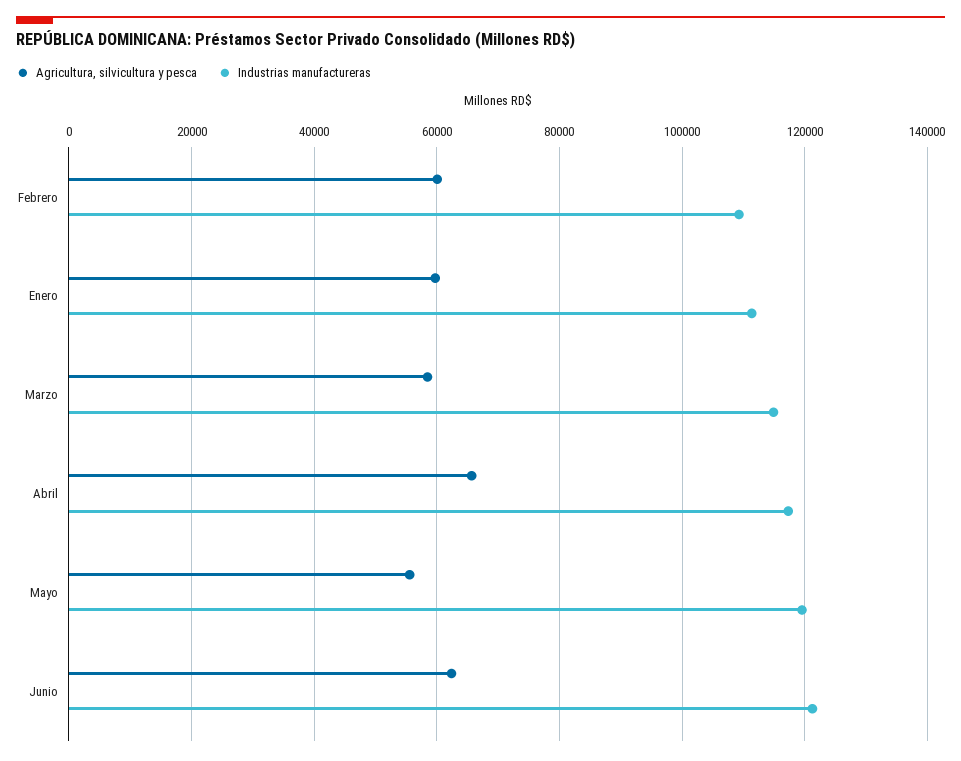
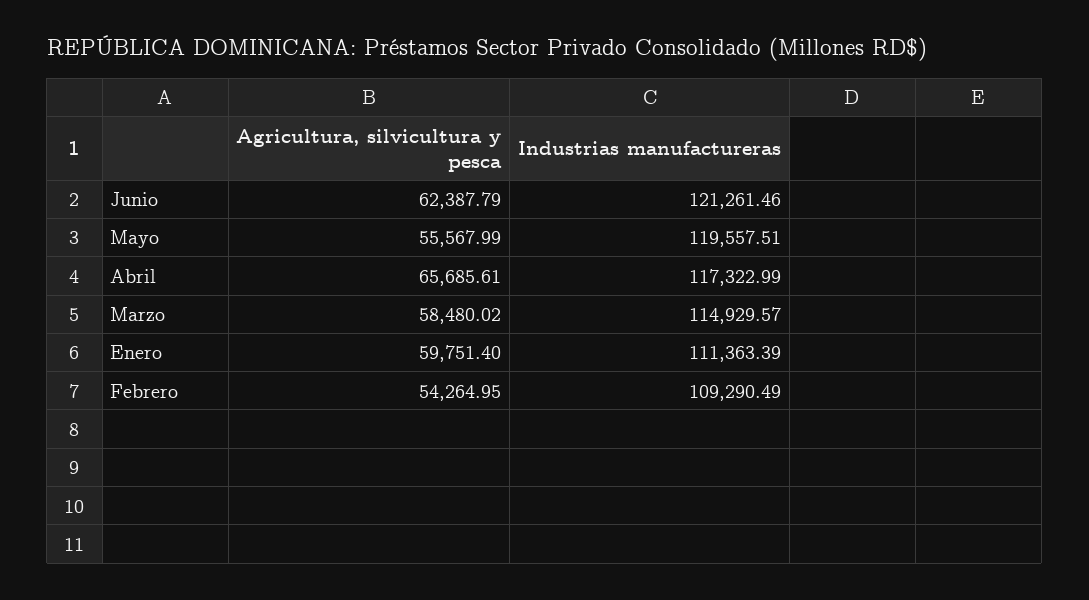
  {
    "Agricultura, silvicultura y pesca": {
-     "Febrero": 60000,
+     "Febrero": 54264.95,
      "Enero": 59751.4,
      "Marzo": 58480.02,
      "Abril": 65685.61,
      "Mayo": 55567.99,
      "Junio": 62387.79
    },
    "Industrias manufactureras": {
      "Febrero": 109290.49,
      "Enero": 111363.39,
      "Marzo": 114929.57,
      "Abril": 117322.99,
      "Mayo": 119557.51,
      "Junio": 121261.46
    }
  }

